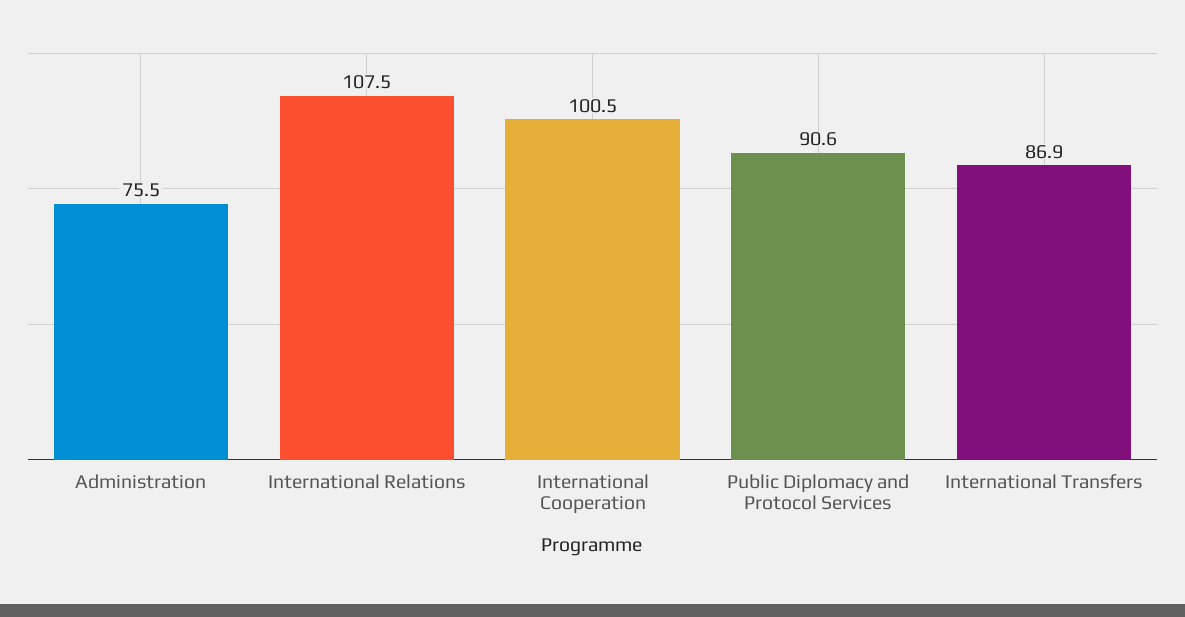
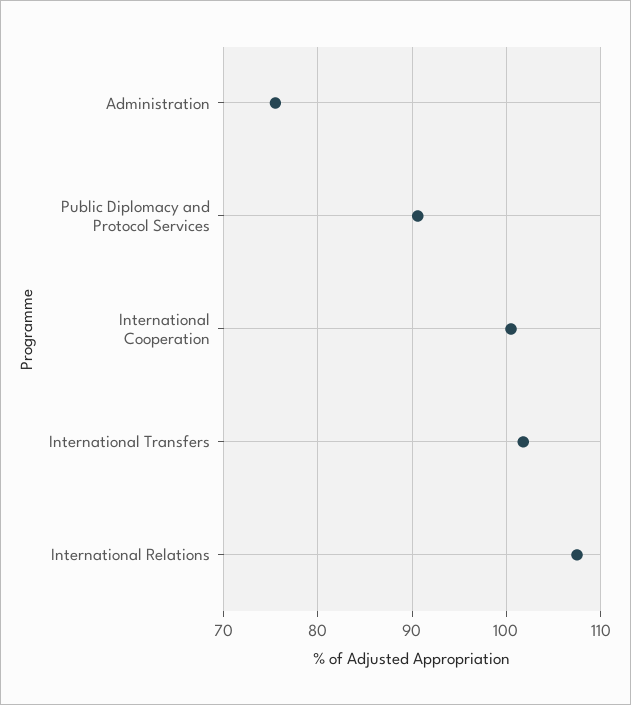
  {
    "Administration": 75.5,
    "International Relations": 107.5,
    "International Cooperation": 100.5,
    "Public Diplomacy and Protocol Services": 90.6,
-   "International Transfers": 86.9
+   "International Transfers": 102
  }

